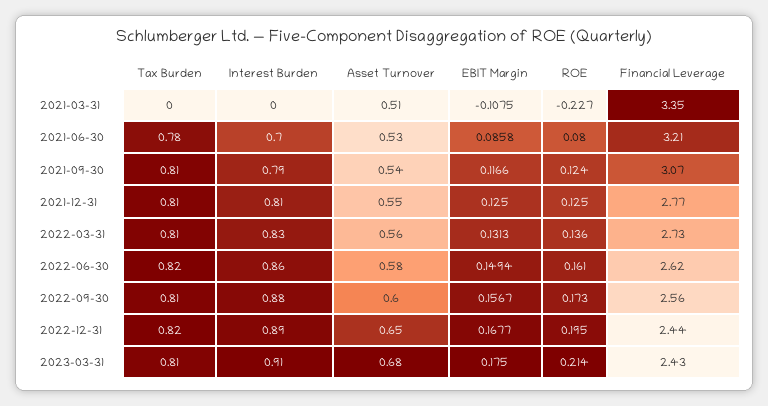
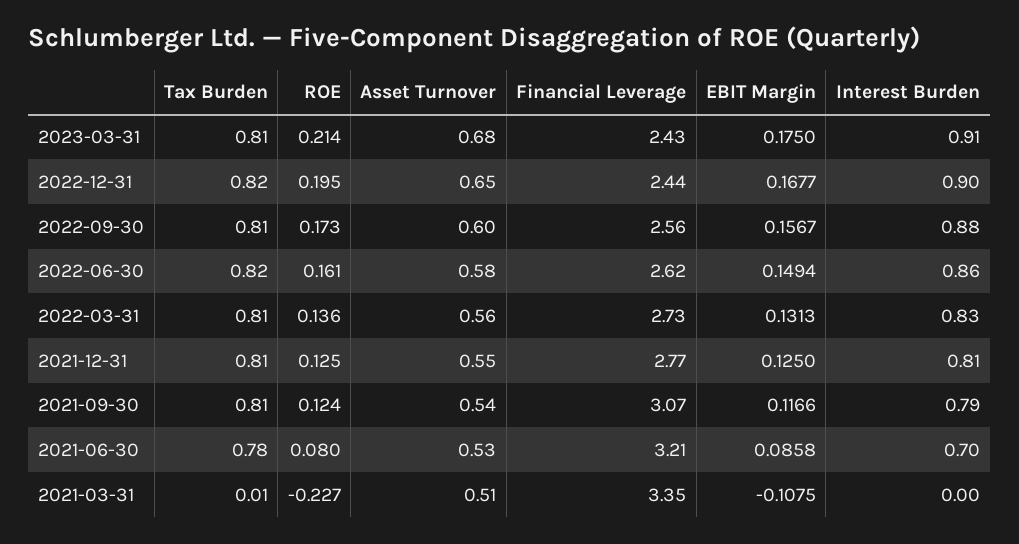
  {
    "Tax Burden": {
-     "2021-03-31": 0,
+     "2021-03-31": 0.01,
      "2021-06-30": 0.78,
      "2021-09-30": 0.81,
      "2021-12-31": 0.81,
      "2022-03-31": 0.81,
      "2022-06-30": 0.82,
      "2022-09-30": 0.81,
      "2022-12-31": 0.82,
      "2023-03-31": 0.81
    },
    "Interest Burden": {
      "2021-03-31": 0,
      "2021-06-30": 0.7,
      "2021-09-30": 0.79,
      "2021-12-31": 0.81,
      "2022-03-31": 0.83,
      "2022-06-30": 0.86,
      "2022-09-30": 0.88,
-     "2022-12-31": 0.89,
+     "2022-12-31": 0.9,
      "2023-03-31": 0.91
    },
    "Asset Turnover": {
      "2021-03-31": 0.51,
      "2021-06-30": 0.53,
      "2021-09-30": 0.54,
      "2021-12-31": 0.55,
      "2022-03-31": 0.56,
      "2022-06-30": 0.58,
      "2022-09-30": 0.6,
      "2022-12-31": 0.65,
      "2023-03-31": 0.68
    },
    "EBIT Margin": {
      "2021-03-31": -0.1075,
      "2021-06-30": 0.0858,
      "2021-09-30": 0.1166,
      "2021-12-31": 0.125,
      "2022-03-31": 0.1313,
      "2022-06-30": 0.1494,
      "2022-09-30": 0.1567,
      "2022-12-31": 0.1677,
      "2023-03-31": 0.175
    },
    "ROE": {
      "2021-03-31": -0.227,
      "2021-06-30": 0.08,
      "2021-09-30": 0.124,
      "2021-12-31": 0.125,
      "2022-03-31": 0.136,
      "2022-06-30": 0.161,
      "2022-09-30": 0.173,
      "2022-12-31": 0.195,
      "2023-03-31": 0.214
    },
    "Financial Leverage": {
      "2021-03-31": 3.35,
      "2021-06-30": 3.21,
      "2021-09-30": 3.07,
      "2021-12-31": 2.77,
      "2022-03-31": 2.73,
      "2022-06-30": 2.62,
      "2022-09-30": 2.56,
      "2022-12-31": 2.44,
      "2023-03-31": 2.43
    }
  }

